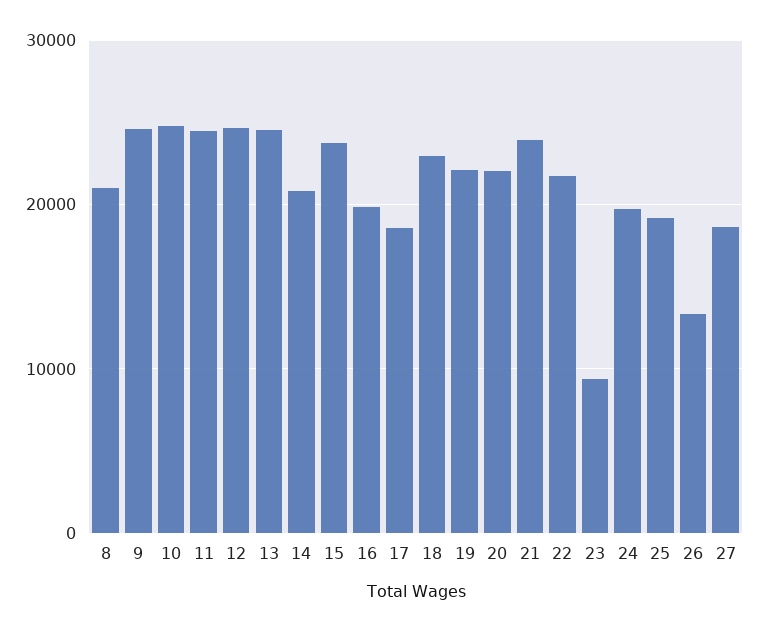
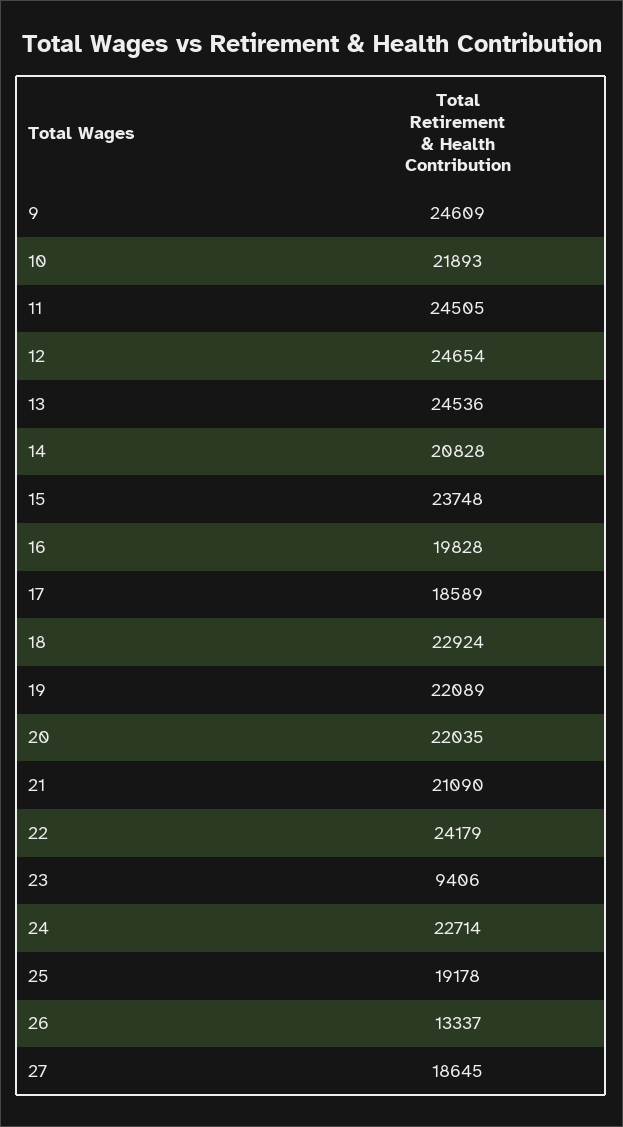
  {
-   "8": 21000,
    "9": 24609,
-   "10": 25000,
+   "10": 21893,
    "11": 24505,
    "12": 24654,
    "13": 24536,
    "14": 20828,
    "15": 23748,
    "16": 19828,
    "17": 18589,
    "18": 22924,
    "19": 22089,
    "20": 22035,
-   "21": 24000,
+   "21": 21090,
-   "22": 22000,
+   "22": 24179,
    "23": 9406,
-   "24": 20000,
+   "24": 22714,
    "25": 19178,
    "26": 13337,
    "27": 18645
  }

